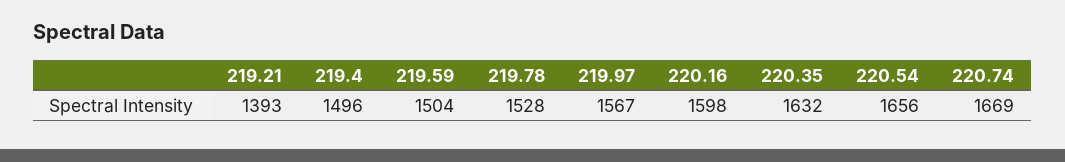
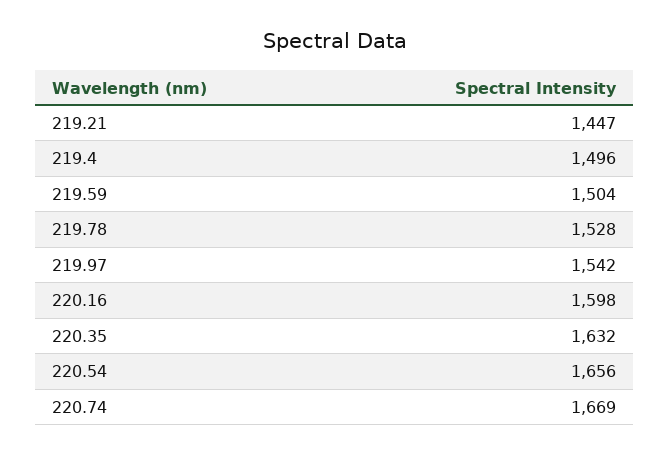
  {
-   "219.21": 1393,
+   "219.21": 1447,
    "219.4": 1496,
    "219.59": 1504,
    "219.78": 1528,
-   "219.97": 1567,
+   "219.97": 1542,
    "220.16": 1598,
    "220.35": 1632,
    "220.54": 1656,
    "220.74": 1669
  }

